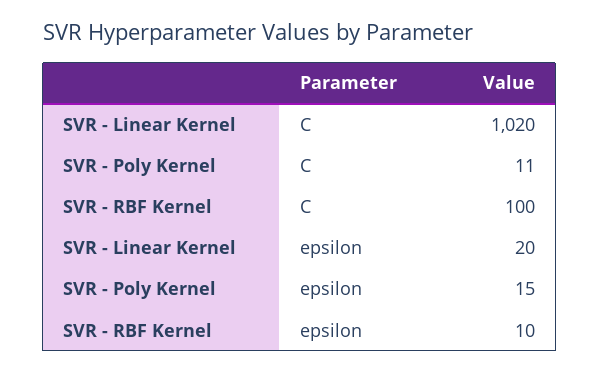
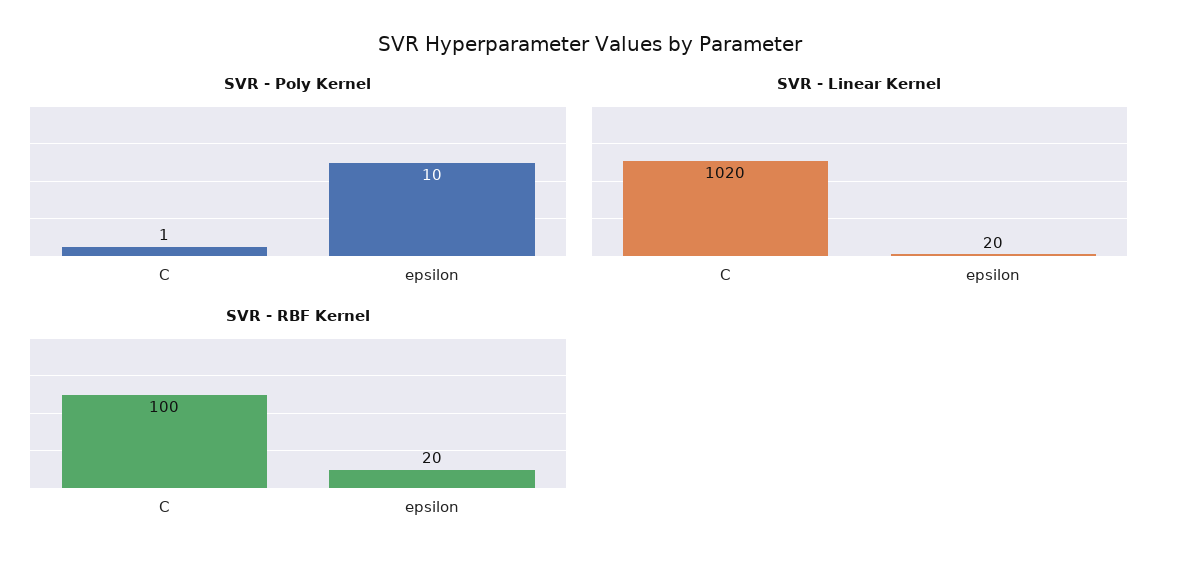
  {
    "SVR - Linear Kernel": {
      "C": 1020,
      "epsilon": 20
    },
    "SVR - Poly Kernel": {
-     "C": 11,
+     "C": 1,
-     "epsilon": 15
+     "epsilon": 10
    },
    "SVR - RBF Kernel": {
      "C": 100,
-     "epsilon": 10
+     "epsilon": 20
    }
  }

